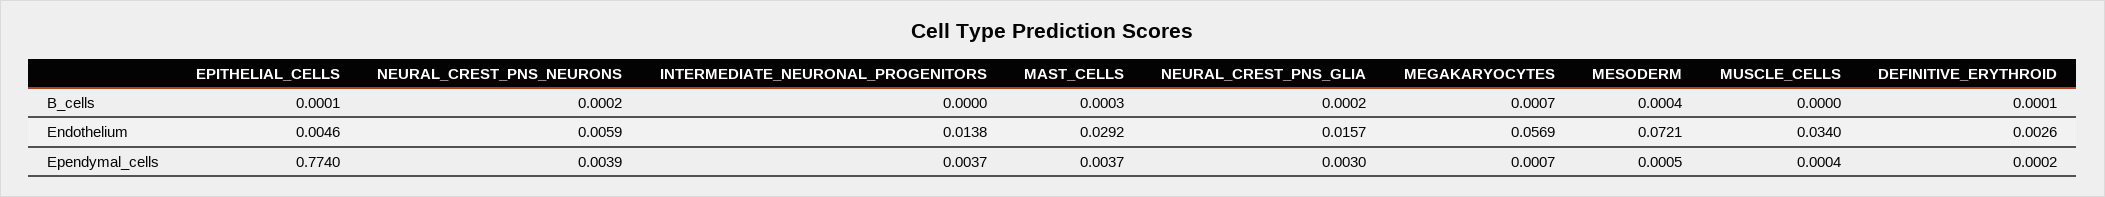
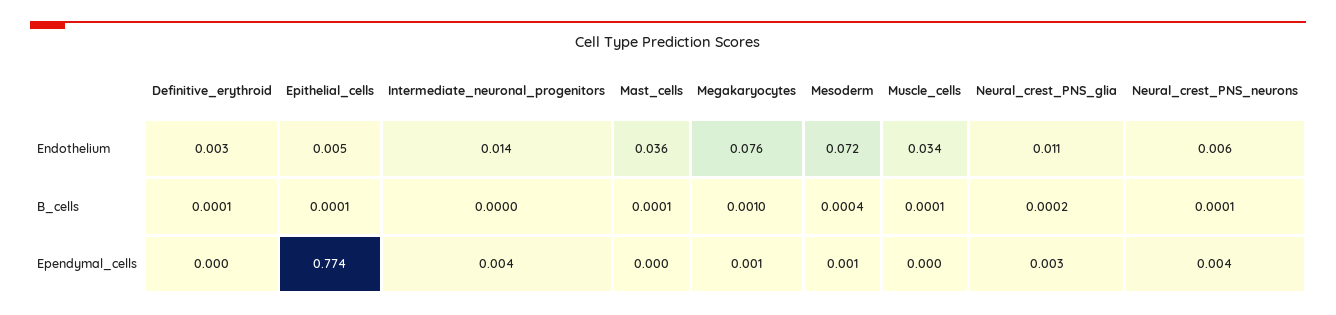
  {
    "EPITHELIAL_CELLS": {
      "B_cells": 0.0001,
      "Endothelium": 0.0046,
      "Ependymal_cells": 0.774
    },
    "NEURAL_CREST_PNS_NEURONS": {
-     "B_cells": 0.0002,
+     "B_cells": 0.0001,
      "Endothelium": 0.0059,
      "Ependymal_cells": 0.0039
    },
    "INTERMEDIATE_NEURONAL_PROGENITORS": {
      "B_cells": 0,
      "Endothelium": 0.0138,
      "Ependymal_cells": 0.0037
    },
    "MAST_CELLS": {
-     "B_cells": 0.0003,
+     "B_cells": 0.0001,
-     "Endothelium": 0.0292,
+     "Endothelium": 0.036,
-     "Ependymal_cells": 0.0037
+     "Ependymal_cells": 0
    },
    "NEURAL_CREST_PNS_GLIA": {
      "B_cells": 0.0002,
-     "Endothelium": 0.0157,
+     "Endothelium": 0.011,
      "Ependymal_cells": 0.003
    },
    "MEGAKARYOCYTES": {
-     "B_cells": 0.0007,
+     "B_cells": 0.001,
-     "Endothelium": 0.0569,
+     "Endothelium": 0.076,
      "Ependymal_cells": 0.0007
    },
    "MESODERM": {
      "B_cells": 0.0004,
      "Endothelium": 0.0721,
      "Ependymal_cells": 0.0005
    },
    "MUSCLE_CELLS": {
-     "B_cells": 0,
+     "B_cells": 0.0001,
      "Endothelium": 0.034,
      "Ependymal_cells": 0.0004
    },
    "DEFINITIVE_ERYTHROID": {
      "B_cells": 0.0001,
      "Endothelium": 0.0026,
      "Ependymal_cells": 0.0002
    }
  }

